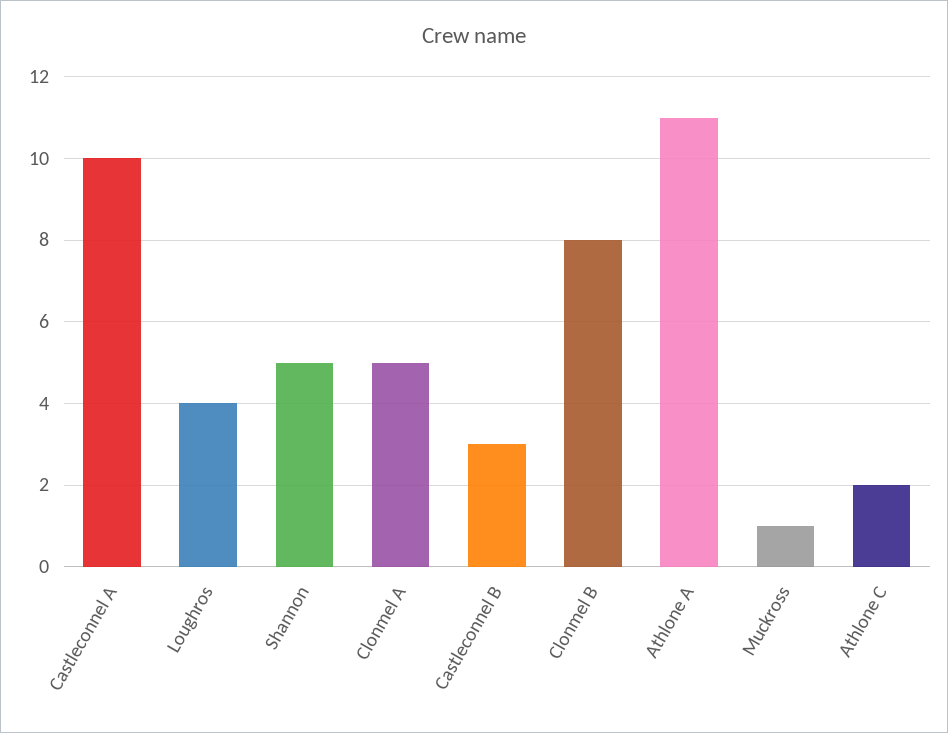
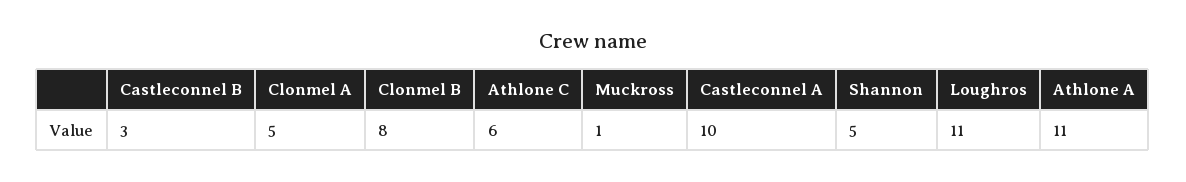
  {
    "Castleconnel A": 10,
-   "Loughros": 4,
+   "Loughros": 11,
    "Shannon": 5,
    "Clonmel A": 5,
    "Castleconnel B": 3,
    "Clonmel B": 8,
    "Athlone A": 11,
    "Muckross": 1,
-   "Athlone C": 2
+   "Athlone C": 6
  }

